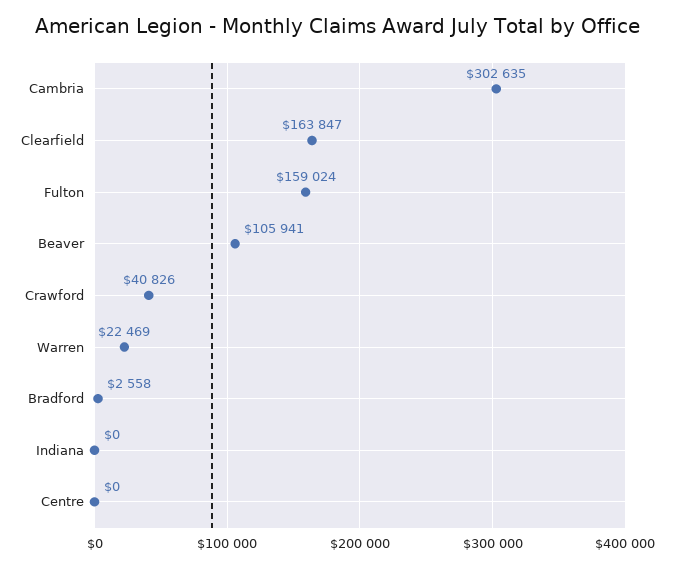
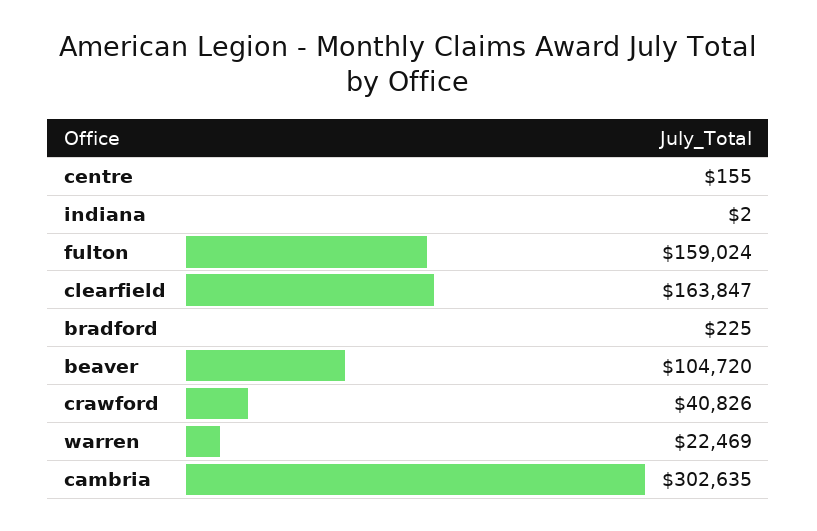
  {
    "Cambria": 302635,
    "Clearfield": 163847,
    "Fulton": 159024,
-   "Beaver": 105941,
+   "Beaver": 104720,
    "Crawford": 40826,
    "Warren": 22469,
-   "Bradford": 2558,
+   "Bradford": 225,
-   "Indiana": 0,
+   "Indiana": 2,
-   "Centre": 0
+   "Centre": 155
  }

